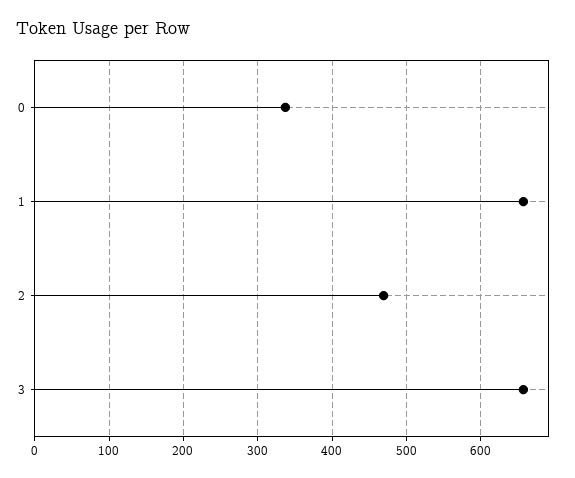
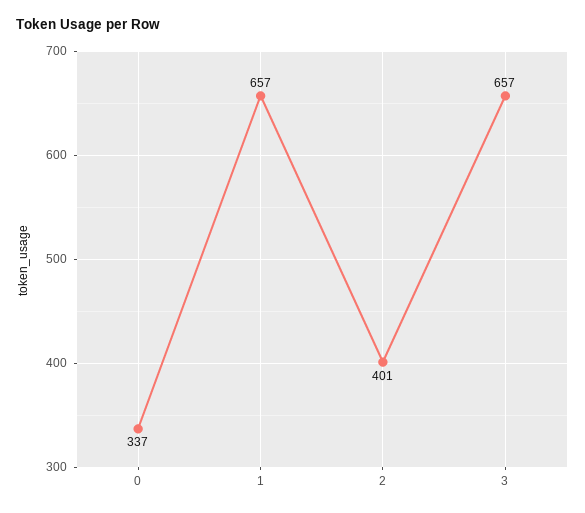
  {
    "0": 337,
    "1": 657,
-   "2": 470,
+   "2": 401,
    "3": 657
  }

